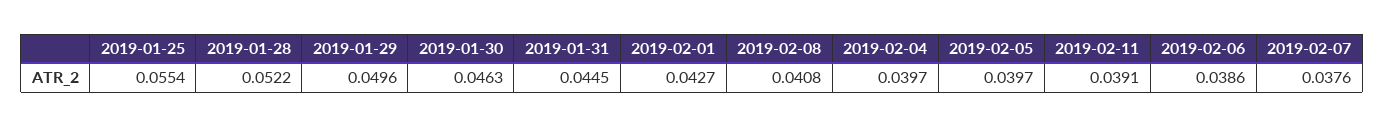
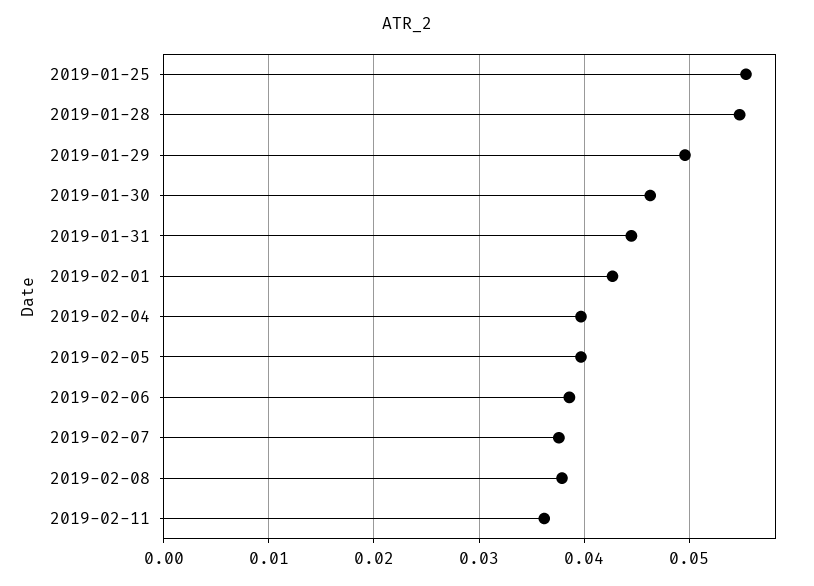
  {
    "2019-01-25": 0.0554,
-   "2019-01-28": 0.0522,
+   "2019-01-28": 0.055,
    "2019-01-29": 0.0496,
    "2019-01-30": 0.0463,
    "2019-01-31": 0.0445,
    "2019-02-01": 0.0427,
-   "2019-02-08": 0.0408,
+   "2019-02-08": 0.038,
    "2019-02-04": 0.0397,
    "2019-02-05": 0.0397,
-   "2019-02-11": 0.0391,
+   "2019-02-11": 0.036,
    "2019-02-06": 0.0386,
    "2019-02-07": 0.0376
  }

